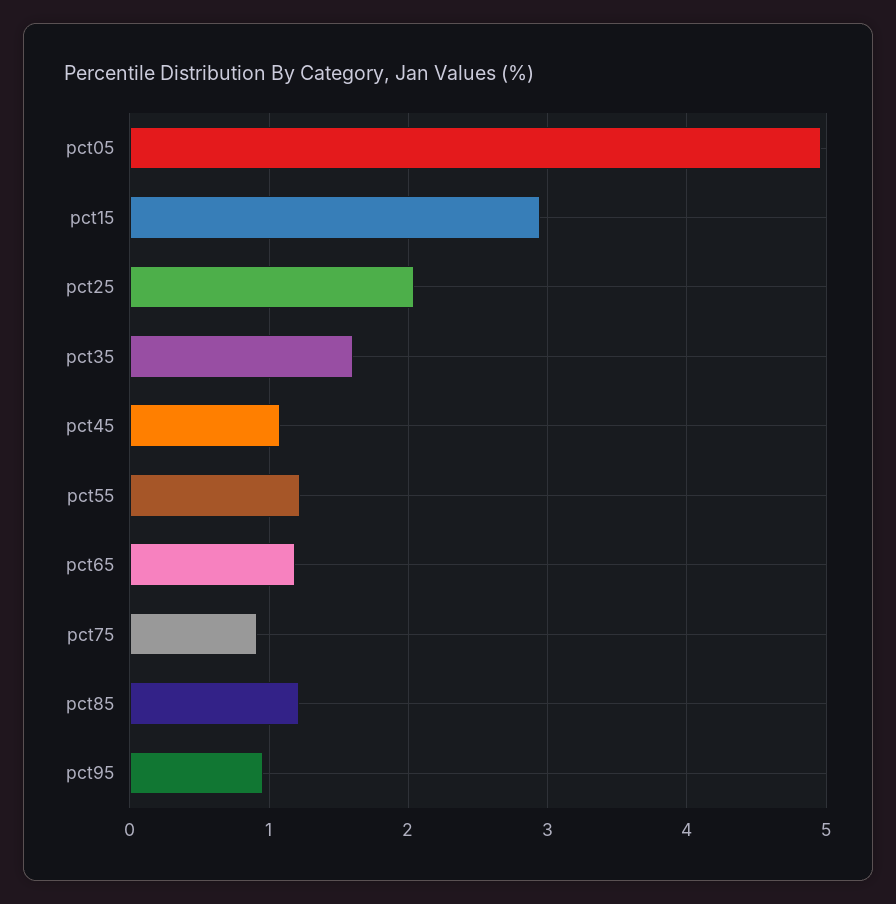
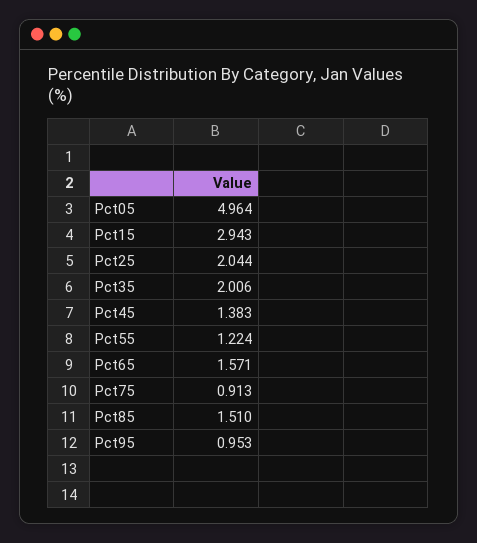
  {
    "pct05": 4.964,
    "pct15": 2.943,
    "pct25": 2.044,
-   "pct35": 1.6,
+   "pct35": 2.006,
-   "pct45": 1.1,
+   "pct45": 1.383,
    "pct55": 1.224,
-   "pct65": 1.2,
+   "pct65": 1.571,
    "pct75": 0.913,
-   "pct85": 1.2,
+   "pct85": 1.51,
    "pct95": 0.953
  }

